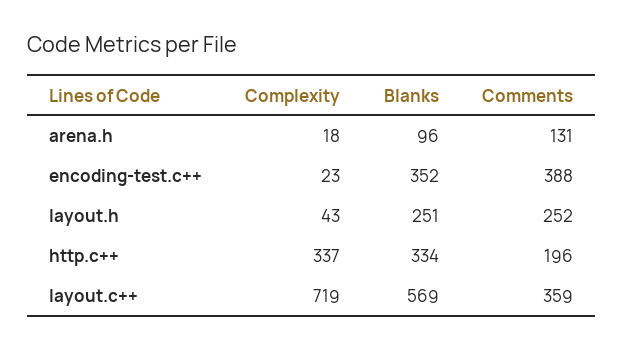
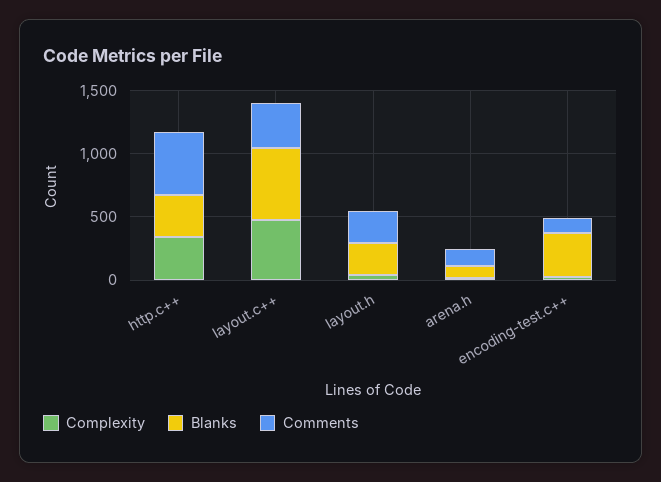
  {
    "Complexity": {
      "arena.h": 18,
      "encoding-test.c++": 23,
      "layout.h": 43,
      "http.c++": 337,
-     "layout.c++": 719
+     "layout.c++": 500
    },
    "Blanks": {
      "arena.h": 96,
      "encoding-test.c++": 352,
      "layout.h": 251,
      "http.c++": 334,
      "layout.c++": 569
    },
    "Comments": {
      "arena.h": 131,
-     "encoding-test.c++": 388,
+     "encoding-test.c++": 100,
      "layout.h": 252,
-     "http.c++": 196,
+     "http.c++": 500,
      "layout.c++": 359
    }
  }

